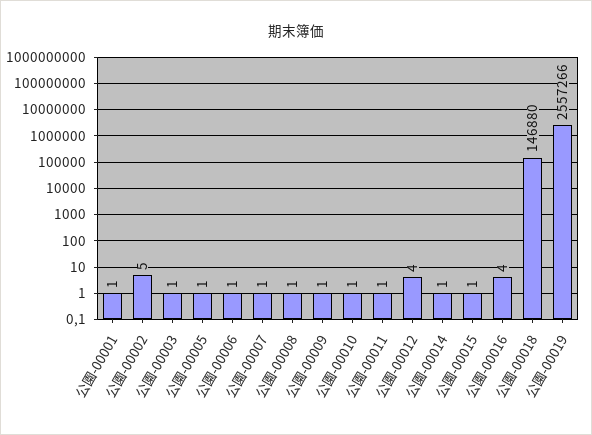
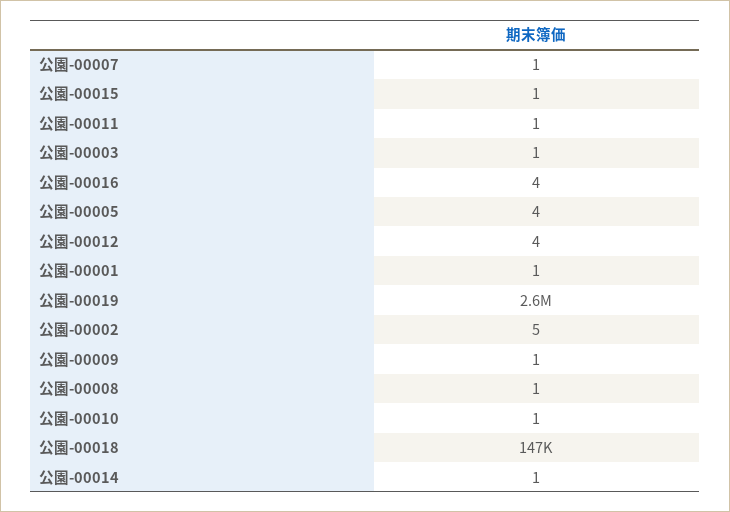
  {
    "公園-00001": 1,
    "公園-00002": 5,
    "公園-00003": 1,
-   "公園-00005": 1,
+   "公園-00005": 4,
-   "公園-00006": 1,
    "公園-00007": 1,
    "公園-00008": 1,
    "公園-00009": 1,
    "公園-00010": 1,
    "公園-00011": 1,
    "公園-00012": 4,
    "公園-00014": 1,
    "公園-00015": 1,
    "公園-00016": 4,
    "公園-00018": 146880,
    "公園-00019": 2557266
  }

